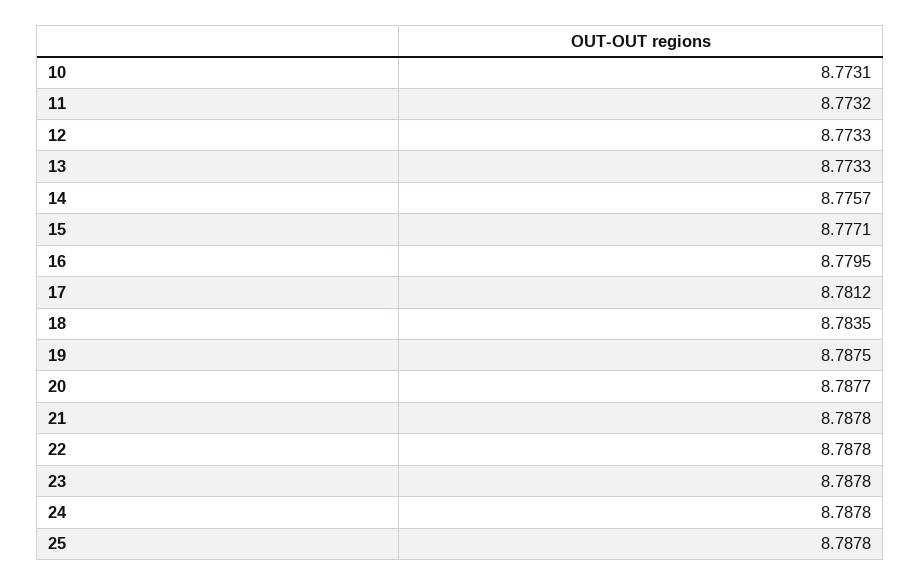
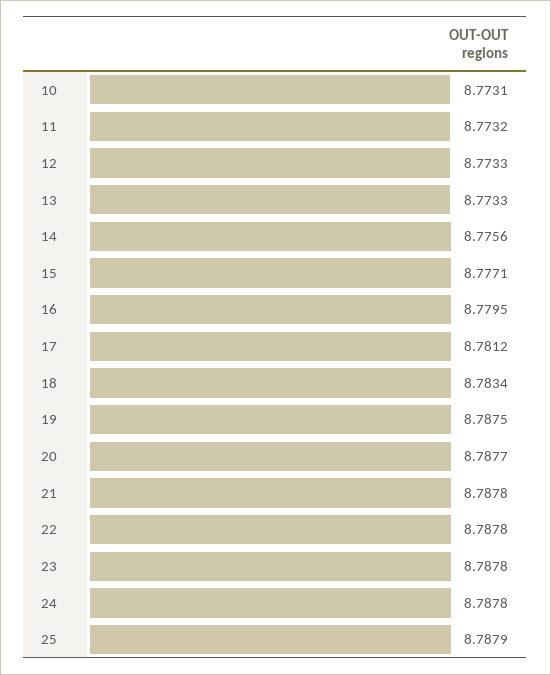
  {
    "10": 8.7731,
    "11": 8.7732,
    "12": 8.7733,
    "13": 8.7733,
-   "14": 8.7757,
+   "14": 8.7756,
    "15": 8.7771,
    "16": 8.7795,
    "17": 8.7812,
-   "18": 8.7835,
+   "18": 8.7834,
    "19": 8.7875,
    "20": 8.7877,
    "21": 8.7878,
    "22": 8.7878,
    "23": 8.7878,
    "24": 8.7878,
-   "25": 8.7878
+   "25": 8.7879
  }

